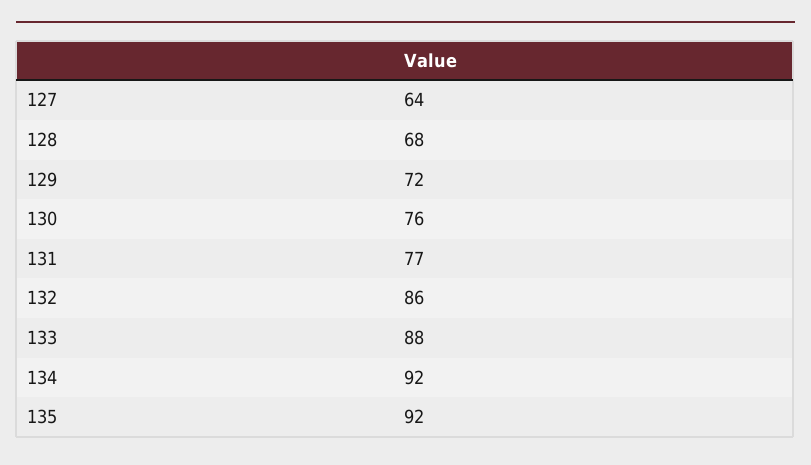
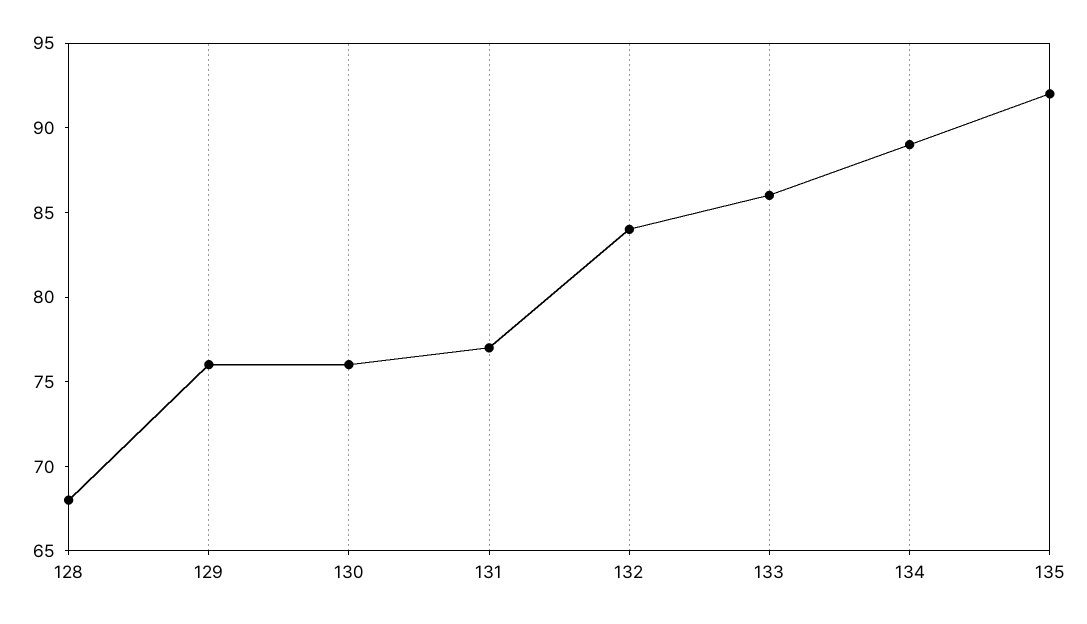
  {
-   "127": 64,
    "128": 68,
-   "129": 72,
+   "129": 76,
    "130": 76,
    "131": 77,
-   "132": 86,
+   "132": 84,
-   "133": 88,
+   "133": 86,
-   "134": 92,
+   "134": 89,
    "135": 92
  }

